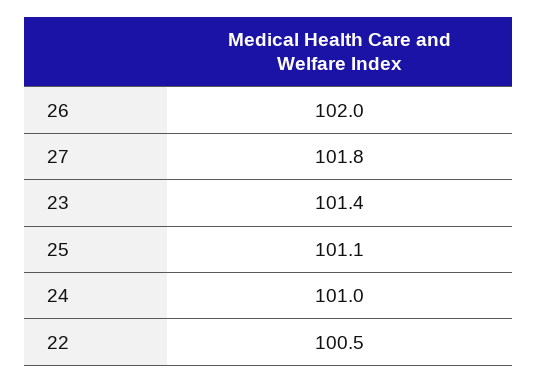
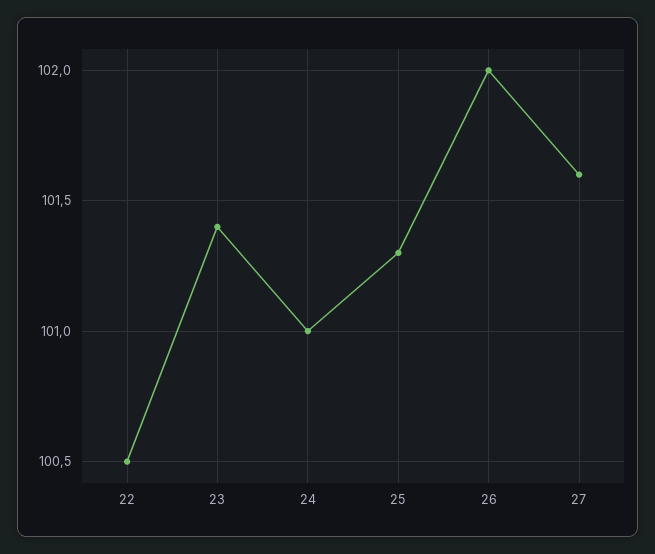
  {
    "26": 102,
-   "27": 101.8,
+   "27": 101.6,
    "23": 101.4,
-   "25": 101.1,
+   "25": 101.3,
    "24": 101,
    "22": 100.5
  }

